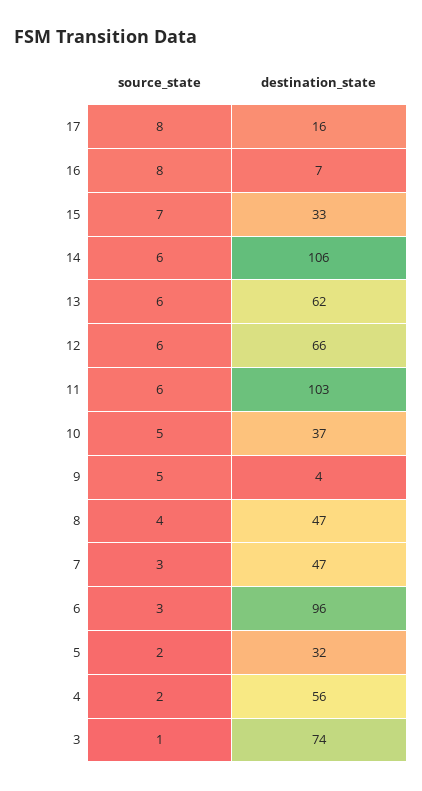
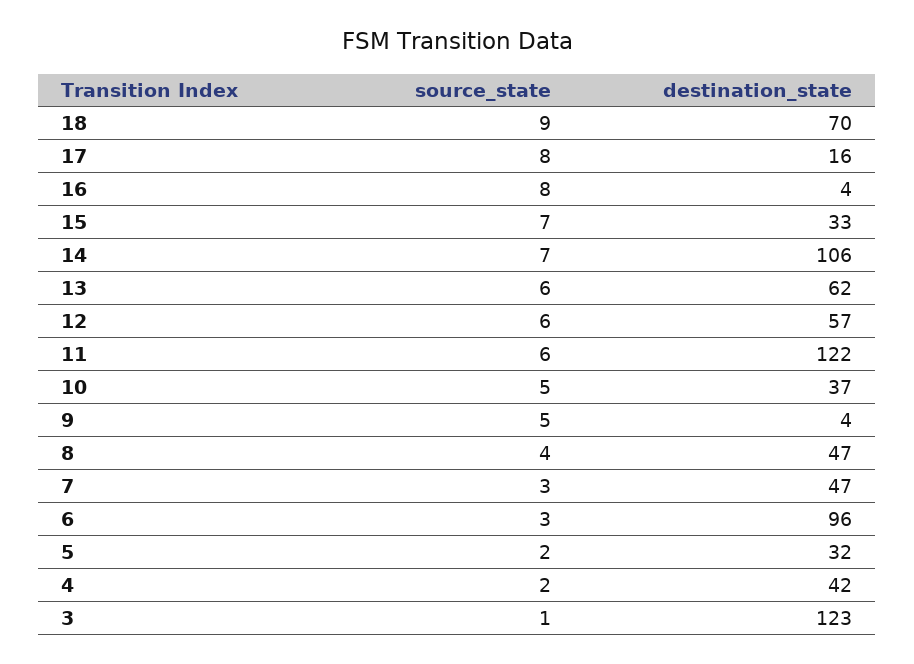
  {
    "source_state": {
      "17": 8,
      "16": 8,
      "15": 7,
-     "14": 6,
+     "14": 7,
      "13": 6,
      "12": 6,
      "11": 6,
      "10": 5,
      "9": 5,
      "8": 4,
      "7": 3,
      "6": 3,
      "5": 2,
      "4": 2,
-     "3": 1
+     "3": 1,
+     "18": 9
    },
    "destination_state": {
      "17": 16,
-     "16": 7,
+     "16": 4,
      "15": 33,
      "14": 106,
      "13": 62,
-     "12": 66,
+     "12": 57,
-     "11": 103,
+     "11": 122,
      "10": 37,
      "9": 4,
      "8": 47,
      "7": 47,
      "6": 96,
      "5": 32,
-     "4": 56,
+     "4": 42,
-     "3": 74
+     "3": 123,
+     "18": 70
    }
  }

